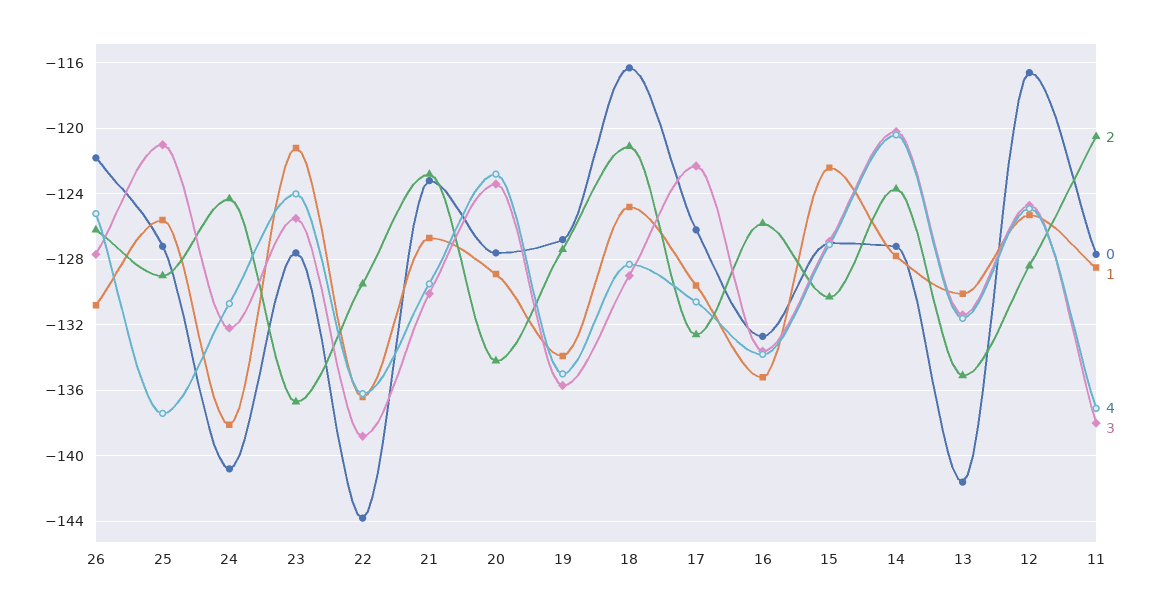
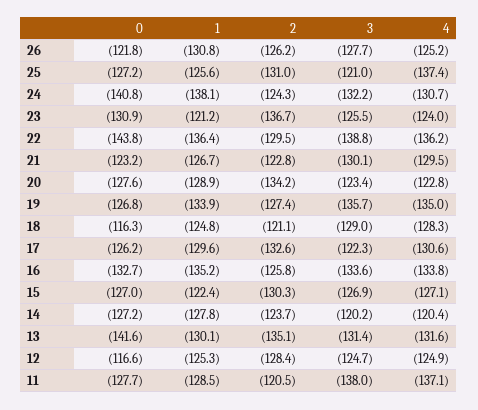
  {
    "2": {
      "26": -126.2,
-     "25": -129,
+     "25": -131,
      "24": -124.3,
      "23": -136.7,
      "22": -129.5,
      "21": -122.8,
      "20": -134.2,
      "19": -127.4,
      "18": -121.1,
      "17": -132.6,
      "16": -125.8,
      "15": -130.3,
      "14": -123.7,
      "13": -135.1,
      "12": -128.4,
      "11": -120.5
    },
    "0": {
      "26": -121.8,
      "25": -127.2,
      "24": -140.8,
-     "23": -127.5,
+     "23": -130.9,
      "22": -143.8,
      "21": -123.2,
      "20": -127.6,
      "19": -126.8,
      "18": -116.3,
      "17": -126.2,
      "16": -132.7,
      "15": -127,
      "14": -127.2,
      "13": -141.6,
      "12": -116.6,
      "11": -127.7
    },
    "1": {
      "26": -130.8,
      "25": -125.6,
      "24": -138.1,
      "23": -121.2,
      "22": -136.4,
      "21": -126.7,
      "20": -128.9,
      "19": -133.9,
      "18": -124.8,
      "17": -129.6,
      "16": -135.2,
      "15": -122.4,
      "14": -127.8,
      "13": -130.1,
      "12": -125.3,
      "11": -128.5
    },
    "4": {
      "26": -125.2,
      "25": -137.4,
      "24": -130.7,
      "23": -124,
      "22": -136.2,
      "21": -129.5,
      "20": -122.8,
      "19": -135,
      "18": -128.3,
      "17": -130.6,
      "16": -133.8,
      "15": -127.1,
      "14": -120.4,
      "13": -131.6,
      "12": -124.9,
      "11": -137.1
    },
    "3": {
      "26": -127.7,
      "25": -121,
      "24": -132.2,
      "23": -125.5,
      "22": -138.8,
      "21": -130.1,
      "20": -123.4,
      "19": -135.7,
      "18": -129,
      "17": -122.3,
      "16": -133.6,
      "15": -126.9,
      "14": -120.2,
      "13": -131.4,
      "12": -124.7,
      "11": -138
    }
  }

